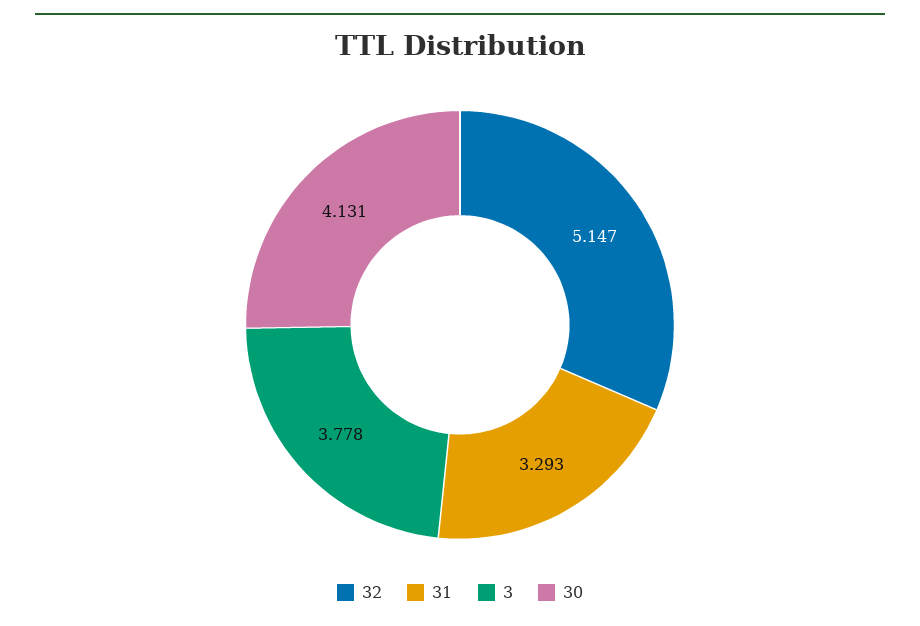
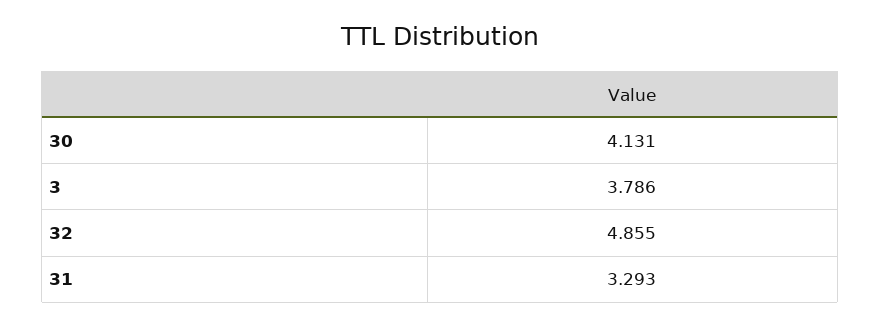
  {
-   "32": 5.147,
+   "32": 4.855,
    "31": 3.293,
-   "3": 3.778,
+   "3": 3.786,
    "30": 4.131
  }

